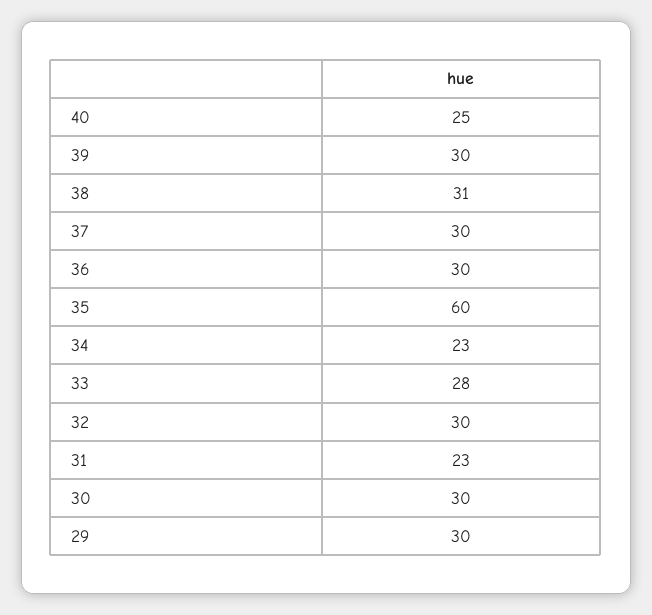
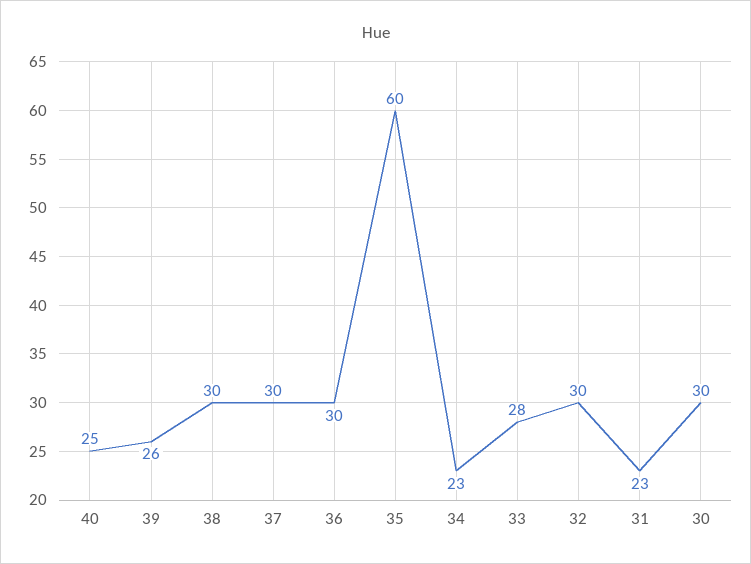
  {
    "40": 25,
-   "39": 30,
+   "39": 26,
-   "38": 31,
+   "38": 30,
    "37": 30,
    "36": 30,
    "35": 60,
    "34": 23,
    "33": 28,
    "32": 30,
    "31": 23,
-   "30": 30,
+   "30": 30
-   "29": 30
  }

